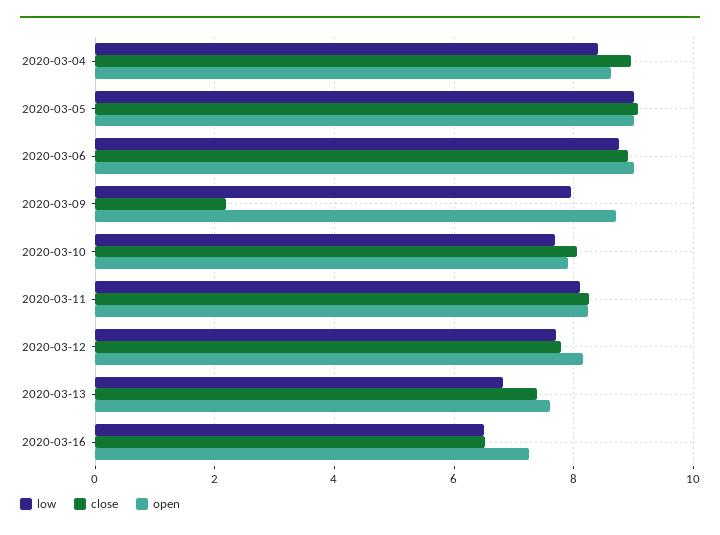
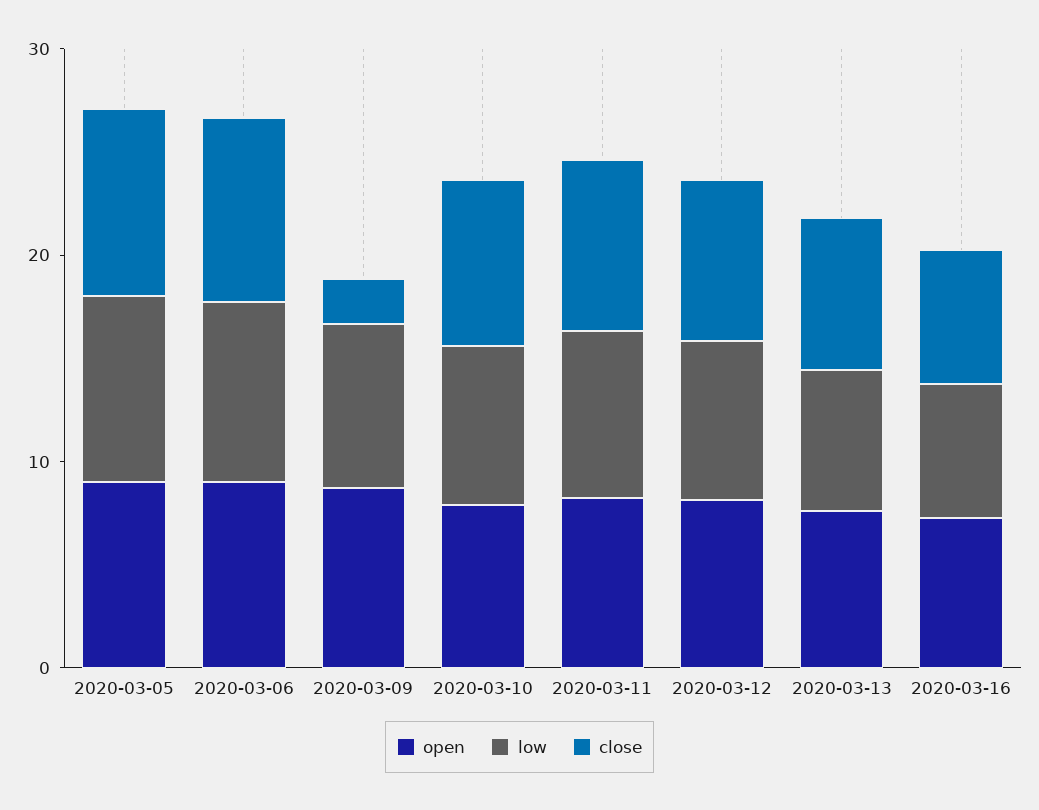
  {
    "low": {
-     "2020-03-04": 8.4,
      "2020-03-05": 9,
      "2020-03-06": 8.8,
      "2020-03-09": 8,
      "2020-03-10": 7.6,
      "2020-03-11": 8.2,
      "2020-03-12": 7.8,
      "2020-03-13": 6.8,
      "2020-03-16": 6.6
    },
    "close": {
-     "2020-03-04": 9,
      "2020-03-05": 9,
      "2020-03-06": 9,
      "2020-03-09": 2.2,
      "2020-03-10": 8,
      "2020-03-11": 8.2,
      "2020-03-12": 7.8,
      "2020-03-13": 7.4,
      "2020-03-16": 6.6
    },
    "open": {
-     "2020-03-04": 8.6,
      "2020-03-05": 9,
      "2020-03-06": 9,
      "2020-03-09": 8.8,
      "2020-03-10": 8,
      "2020-03-11": 8.2,
      "2020-03-12": 8.2,
      "2020-03-13": 7.6,
      "2020-03-16": 7.2
    }
  }

